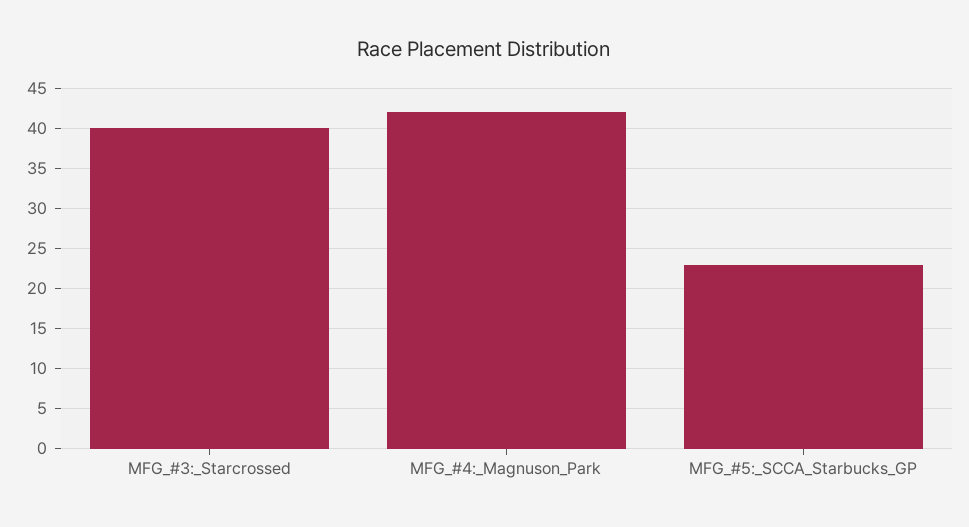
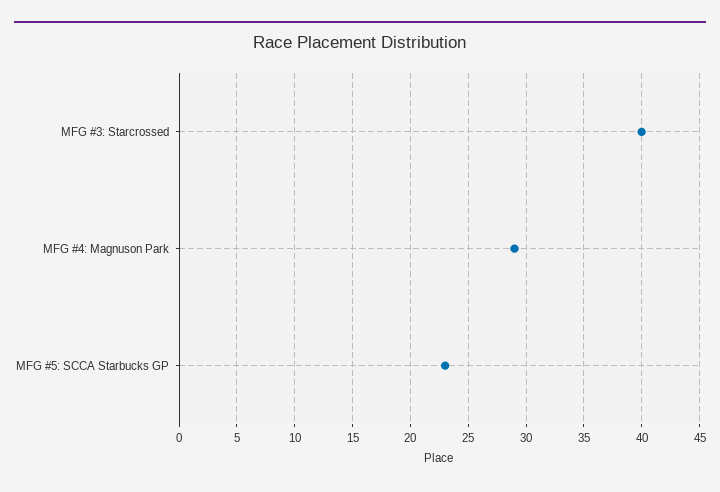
  {
    "MFG_#3:_Starcrossed": 40,
-   "MFG_#4:_Magnuson_Park": 42,
+   "MFG_#4:_Magnuson_Park": 29,
    "MFG_#5:_SCCA_Starbucks_GP": 23
  }

